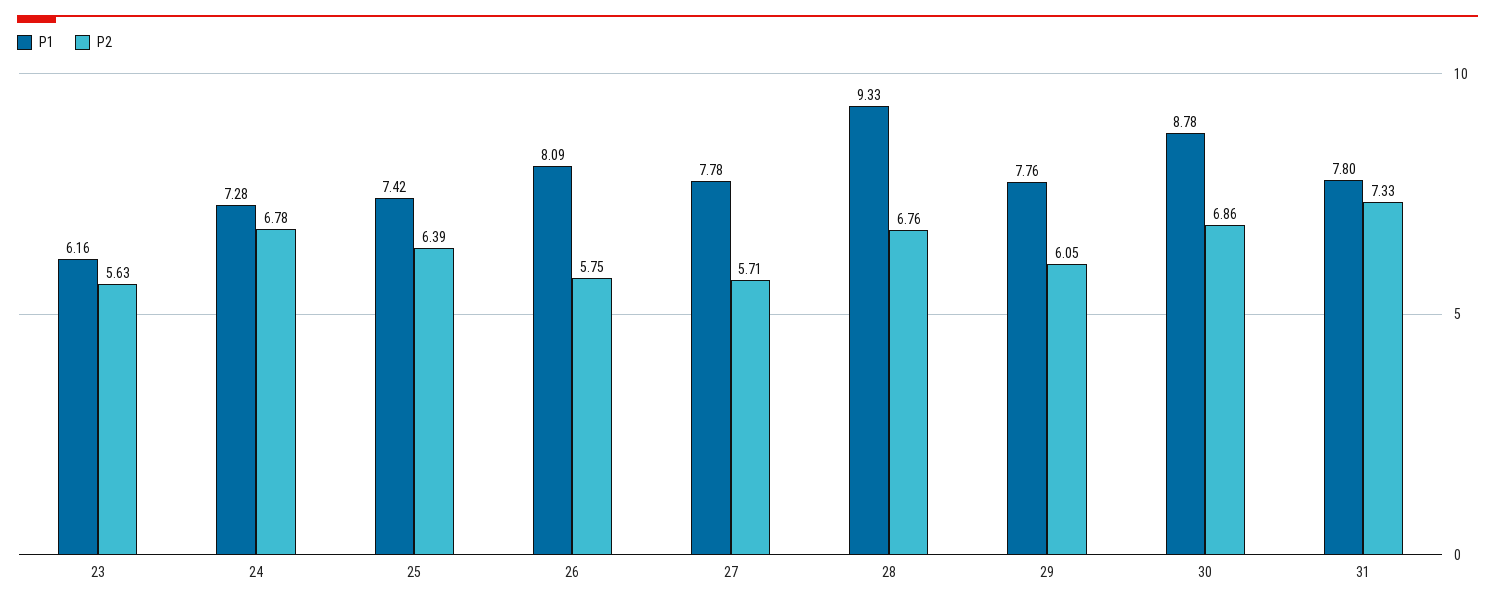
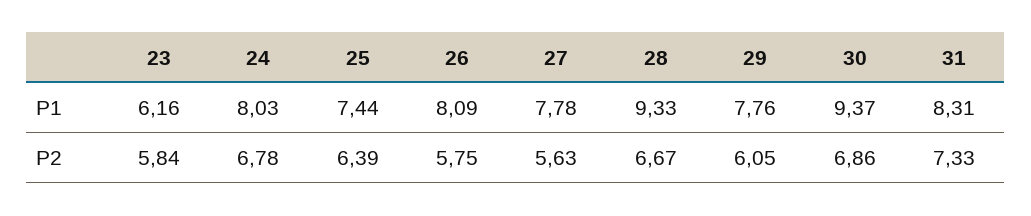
  {
    "P1": {
      "23": 6.16,
-     "24": 7.28,
+     "24": 8.03,
-     "25": 7.42,
+     "25": 7.44,
      "26": 8.09,
      "27": 7.78,
      "28": 9.33,
      "29": 7.76,
-     "30": 8.78,
+     "30": 9.37,
-     "31": 7.8
+     "31": 8.31
    },
    "P2": {
-     "23": 5.63,
+     "23": 5.84,
      "24": 6.78,
      "25": 6.39,
      "26": 5.75,
-     "27": 5.71,
+     "27": 5.63,
-     "28": 6.76,
+     "28": 6.67,
      "29": 6.05,
      "30": 6.86,
      "31": 7.33
    }
  }

